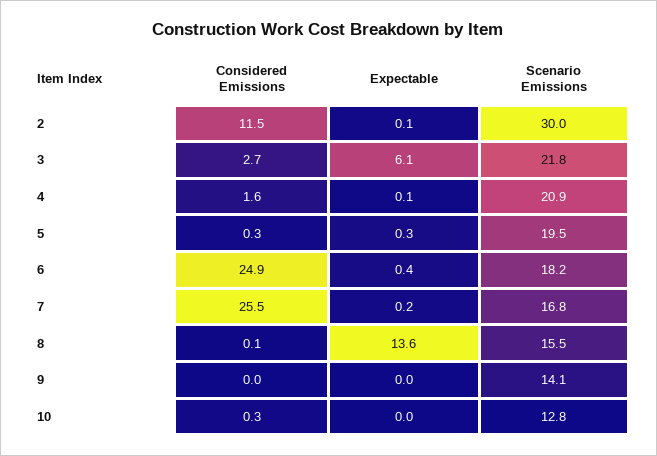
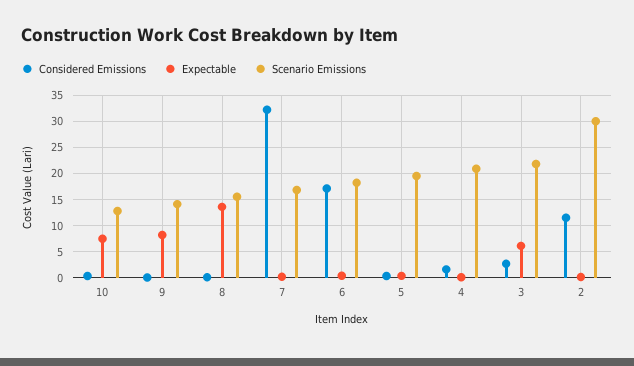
  {
    "Considered Emissions": {
      "2": 11.5,
      "3": 2.7,
      "4": 1.6,
      "5": 0.3,
-     "6": 24.9,
+     "6": 17.5,
-     "7": 25.5,
+     "7": 32.5,
      "8": 0.1,
      "9": 0,
      "10": 0.3
    },
    "Expectable": {
      "2": 0.1,
      "3": 6.1,
      "4": 0.1,
      "5": 0.3,
      "6": 0.4,
      "7": 0.2,
      "8": 13.6,
-     "9": 0,
+     "9": 7.5,
-     "10": 0
+     "10": 7.5
    },
    "Scenario Emissions": {
      "2": 30,
      "3": 21.8,
      "4": 20.9,
      "5": 19.5,
      "6": 18.2,
      "7": 16.8,
      "8": 15.5,
      "9": 14.1,
      "10": 12.8
    }
  }

